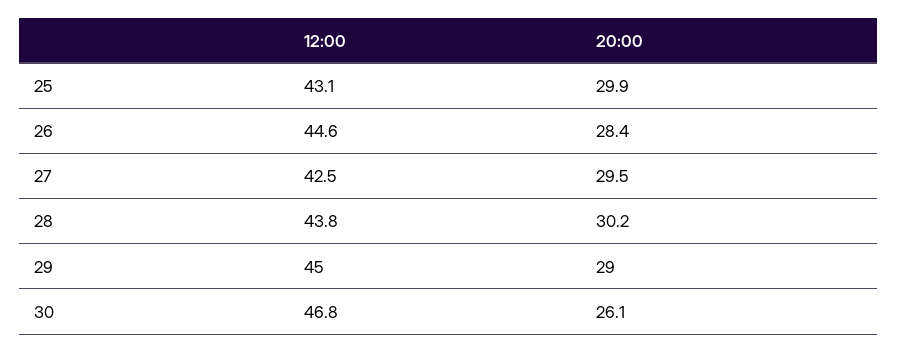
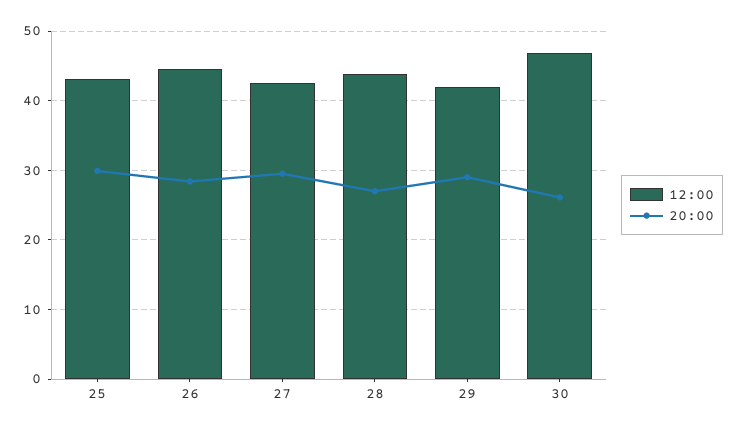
  {
    "12:00": {
      "25": 43.1,
      "26": 44.6,
      "27": 42.5,
      "28": 43.8,
-     "29": 45,
+     "29": 42,
      "30": 46.8
    },
    "20:00": {
      "25": 29.9,
      "26": 28.4,
      "27": 29.5,
-     "28": 30.2,
+     "28": 27,
      "29": 29,
      "30": 26.1
    }
  }

